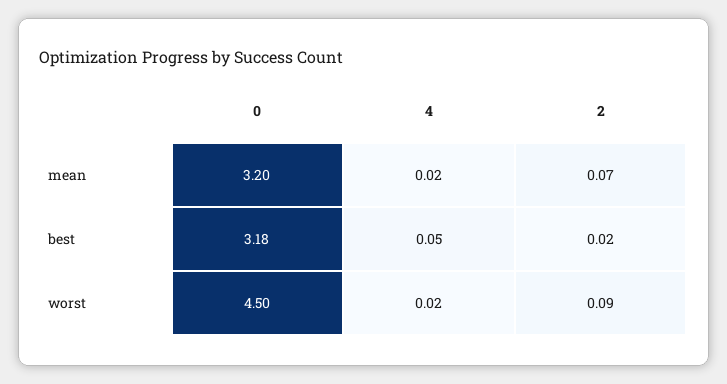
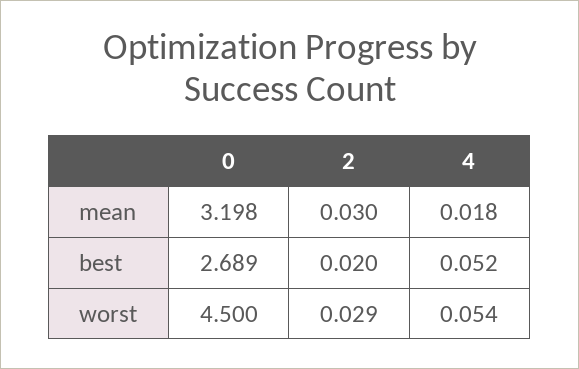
  {
    "0": {
      "mean": 3.198,
-     "best": 3.18,
+     "best": 2.689,
      "worst": 4.5
    },
    "4": {
      "mean": 0.018,
      "best": 0.052,
-     "worst": 0.02
+     "worst": 0.054
    },
    "2": {
-     "mean": 0.07,
+     "mean": 0.03,
      "best": 0.02,
-     "worst": 0.09
+     "worst": 0.029
    }
  }

